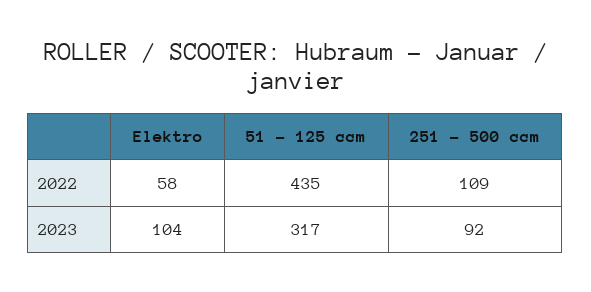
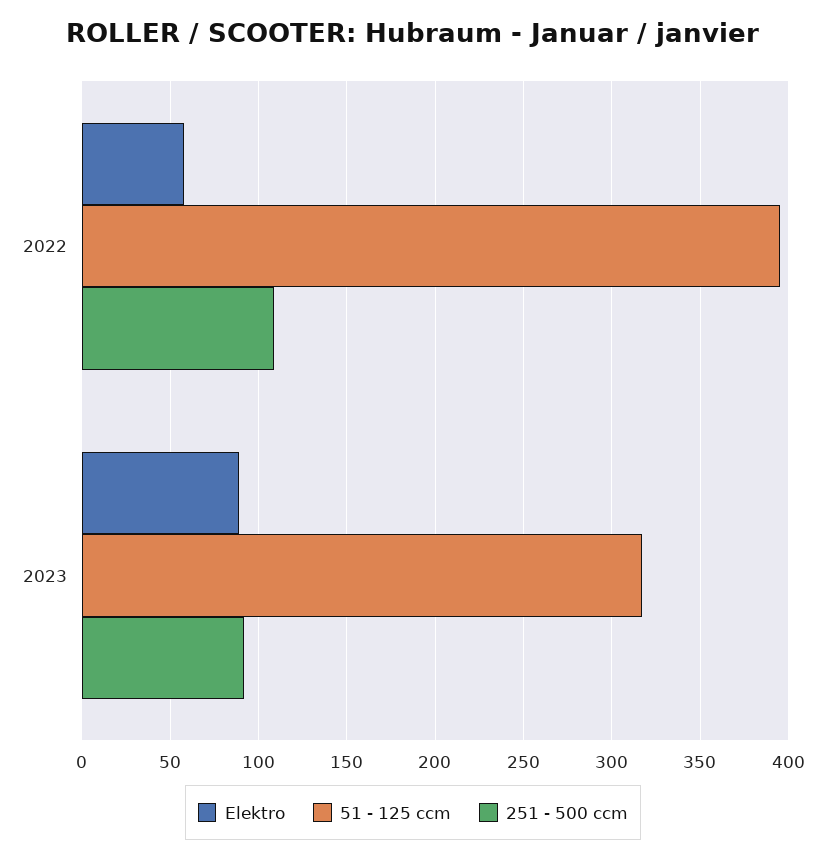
  {
    "Elektro": {
      "2022": 58,
-     "2023": 104
+     "2023": 90
    },
    "51 - 125 ccm": {
-     "2022": 435,
+     "2022": 395,
      "2023": 317
    },
    "251 - 500 ccm": {
      "2022": 109,
      "2023": 92
    }
  }

